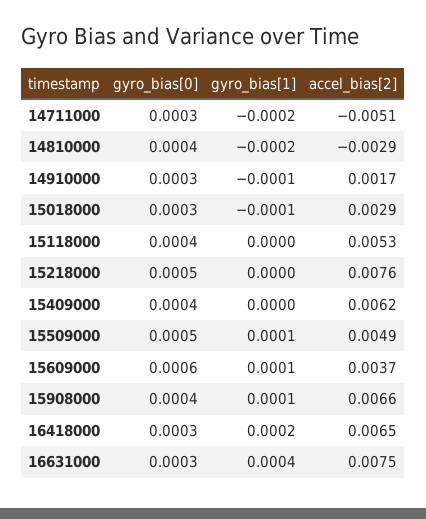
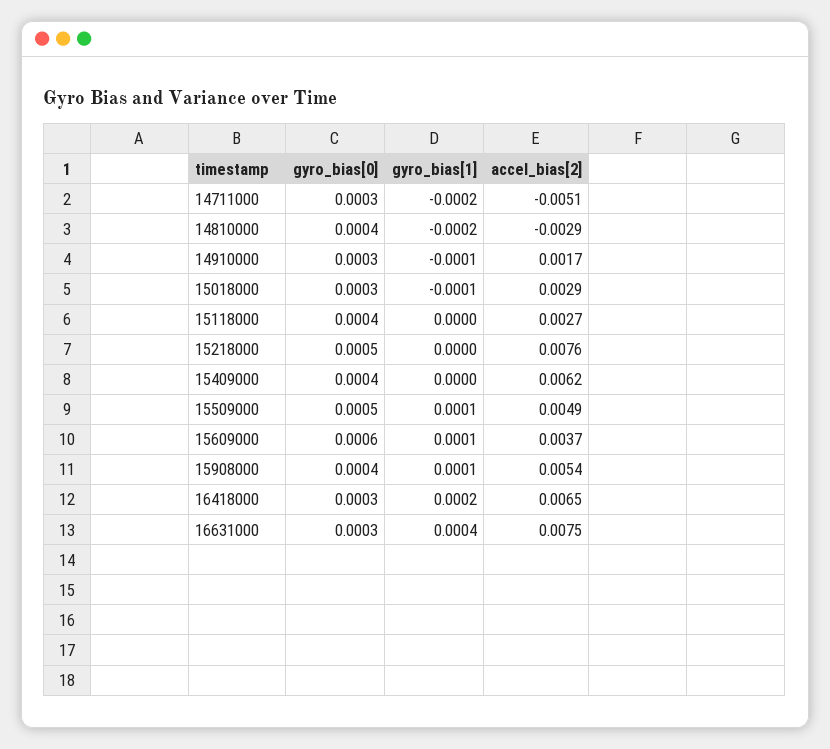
  {
    "gyro_bias[0]": {
      "14711000": 0.0003,
      "14810000": 0.0004,
      "14910000": 0.0003,
      "15018000": 0.0003,
      "15118000": 0.0004,
      "15218000": 0.0005,
      "15409000": 0.0004,
      "15509000": 0.0005,
      "15609000": 0.0006,
      "15908000": 0.0004,
      "16418000": 0.0003,
      "16631000": 0.0003
    },
    "gyro_bias[1]": {
      "14711000": -0.0002,
      "14810000": -0.0002,
      "14910000": -0.0001,
      "15018000": -0.0001,
      "15118000": 0,
      "15218000": 0,
      "15409000": 0,
      "15509000": 0.0001,
      "15609000": 0.0001,
      "15908000": 0.0001,
      "16418000": 0.0002,
      "16631000": 0.0004
    },
    "accel_bias[2]": {
      "14711000": -0.0051,
      "14810000": -0.0029,
      "14910000": 0.0017,
      "15018000": 0.0029,
-     "15118000": 0.0053,
+     "15118000": 0.0027,
      "15218000": 0.0076,
      "15409000": 0.0062,
      "15509000": 0.0049,
      "15609000": 0.0037,
-     "15908000": 0.0066,
+     "15908000": 0.0054,
      "16418000": 0.0065,
      "16631000": 0.0075
    }
  }

